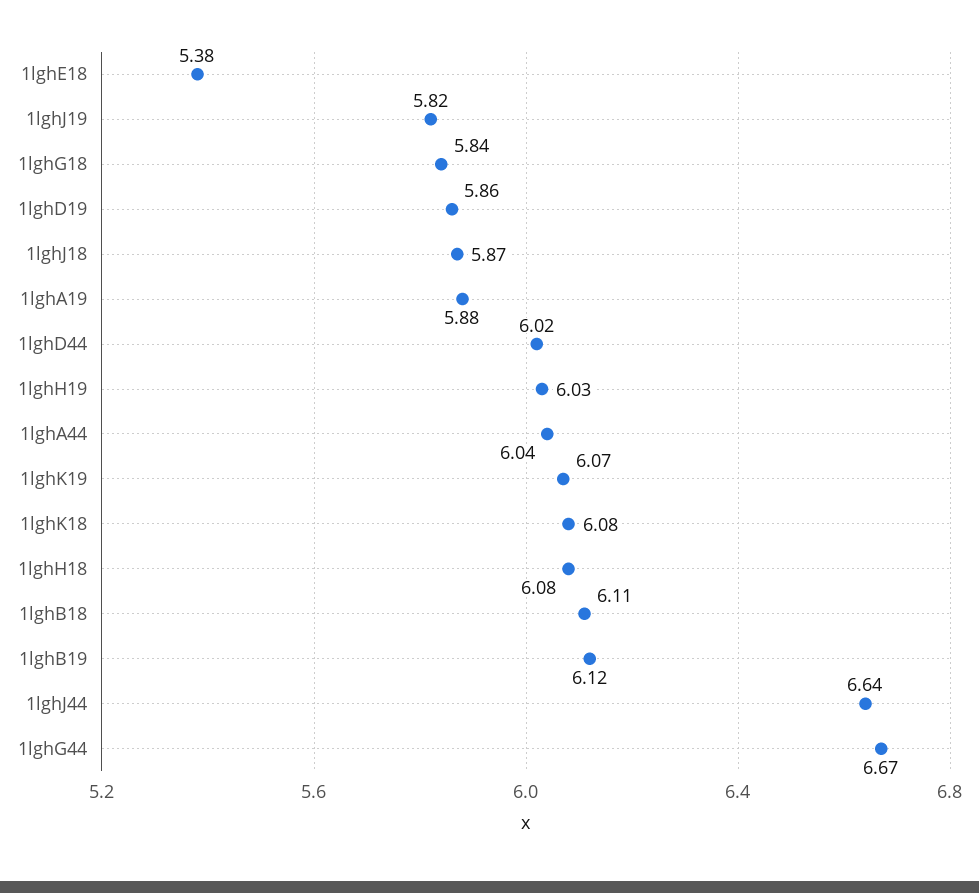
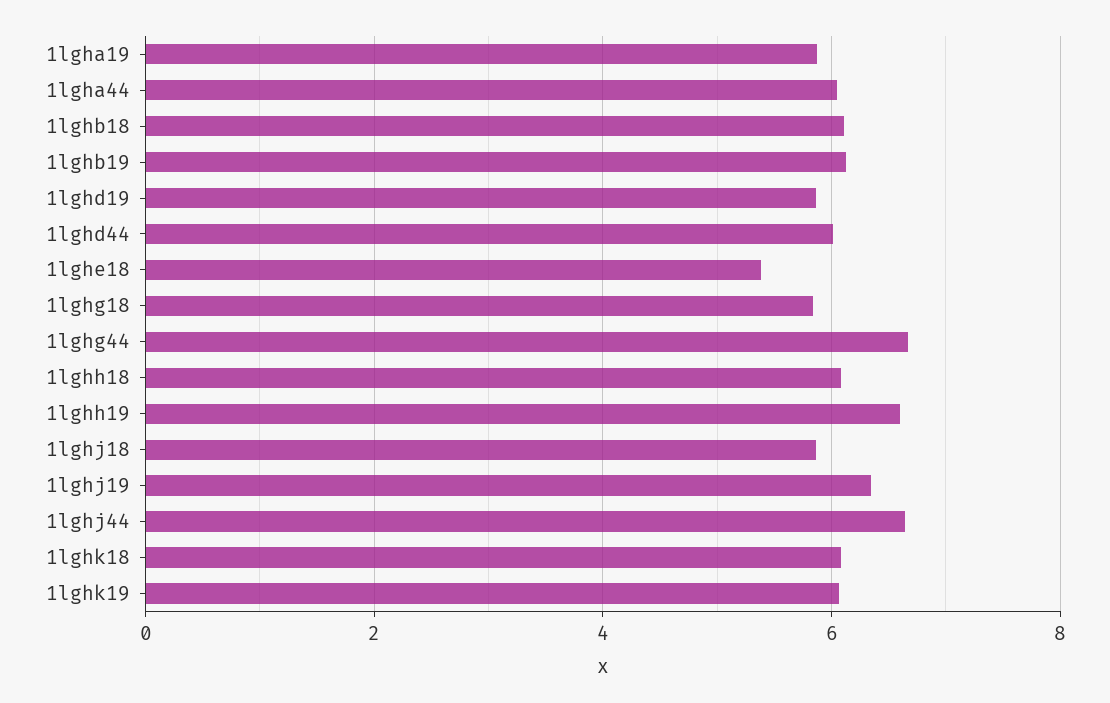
  {
    "1lghE18": 5.38,
-   "1lghJ19": 5.82,
+   "1lghJ19": 6.4,
    "1lghG18": 5.84,
    "1lghD19": 5.86,
    "1lghJ18": 5.87,
    "1lghA19": 5.88,
    "1lghD44": 6.02,
-   "1lghH19": 6.03,
+   "1lghH19": 6.6,
    "1lghA44": 6.04,
    "1lghK19": 6.07,
    "1lghK18": 6.08,
    "1lghH18": 6.08,
    "1lghB18": 6.11,
    "1lghB19": 6.12,
    "1lghJ44": 6.64,
    "1lghG44": 6.67
  }

